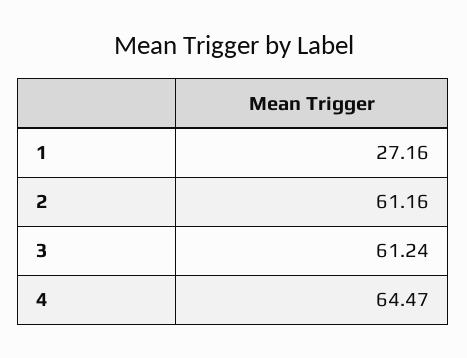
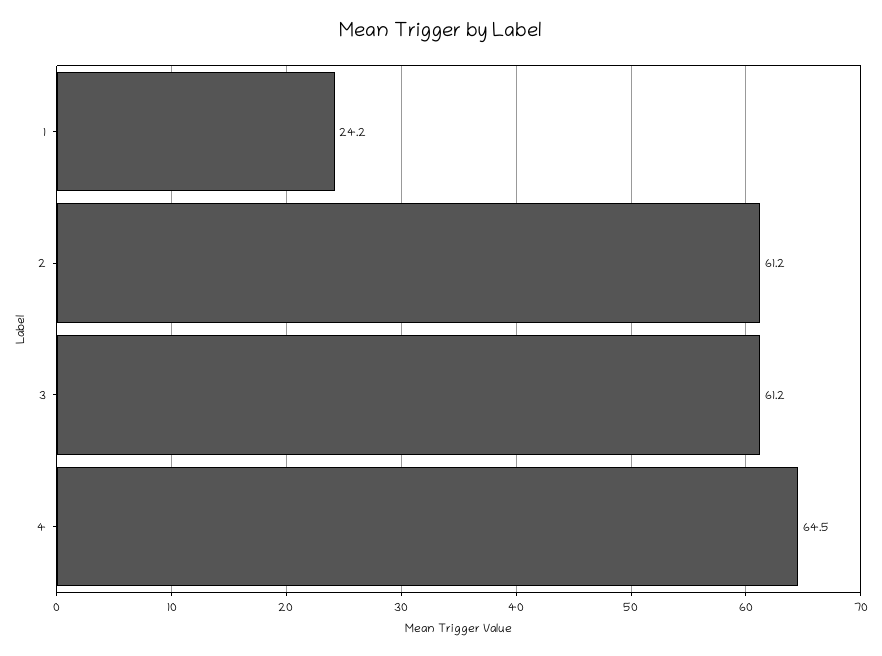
  {
-   "1": 27.16,
+   "1": 24.2,
    "2": 61.16,
    "3": 61.24,
    "4": 64.47
  }

